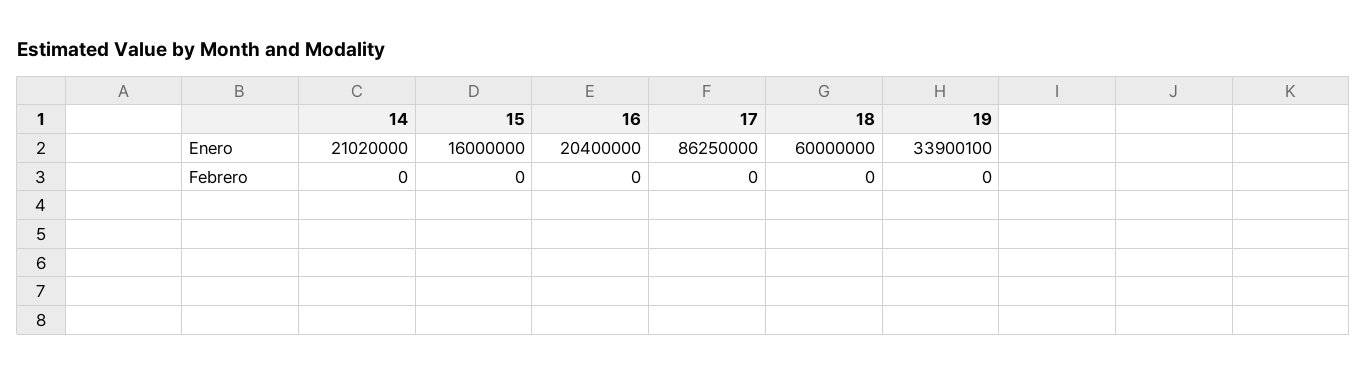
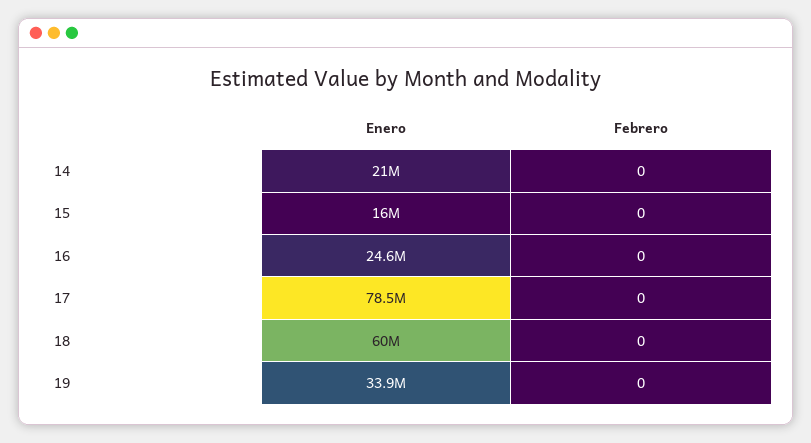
  {
    "14": {
      "Enero": 21020000,
      "Febrero": 0
    },
    "15": {
      "Enero": 16000000,
      "Febrero": 0
    },
    "16": {
-     "Enero": 20400000,
+     "Enero": 24600000,
      "Febrero": 0
    },
    "17": {
-     "Enero": 86250000,
+     "Enero": 78500000,
      "Febrero": 0
    },
    "18": {
      "Enero": 60000000,
      "Febrero": 0
    },
    "19": {
      "Enero": 33900100,
      "Febrero": 0
    }
  }

